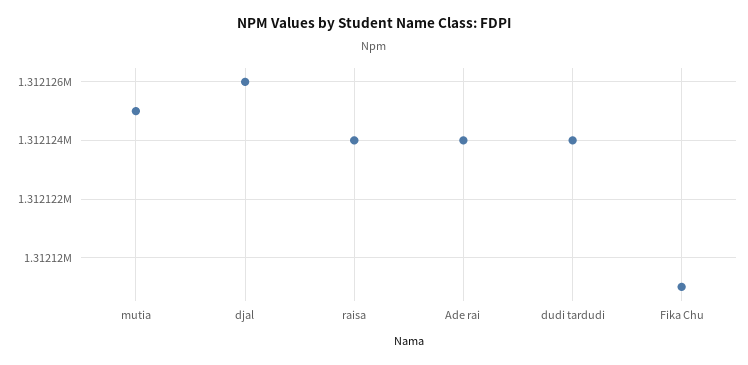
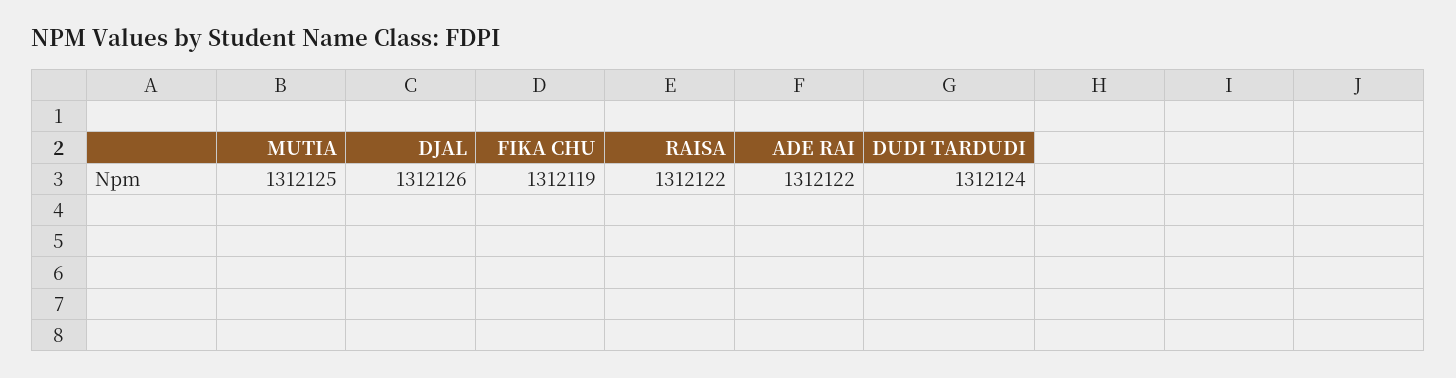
  {
    "mutia": 1312125,
    "djal": 1312126,
-   "raisa": 1312124,
+   "raisa": 1312122,
-   "Ade rai": 1312124,
+   "Ade rai": 1312122,
    "dudi tardudi": 1312124,
    "Fika Chu": 1312119
  }

